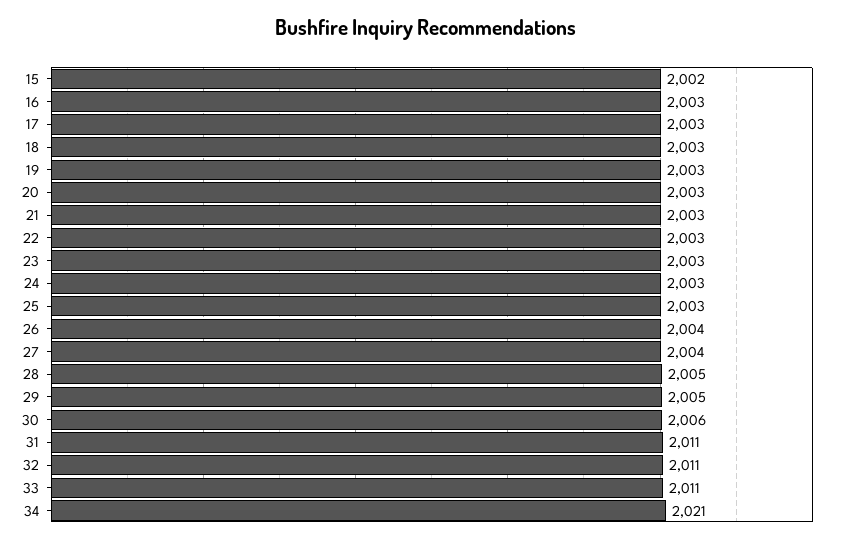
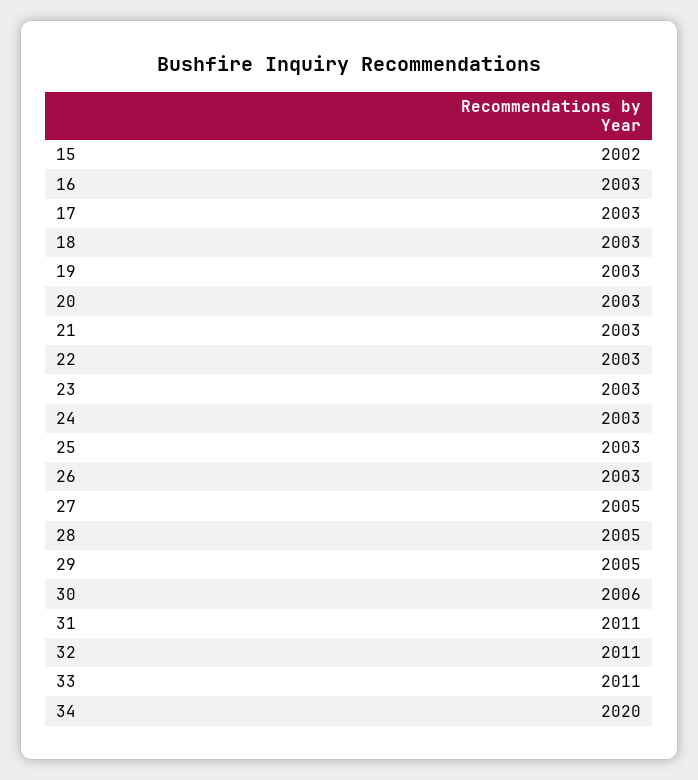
  {
    "15": 2002,
    "16": 2003,
    "17": 2003,
    "18": 2003,
    "19": 2003,
    "20": 2003,
    "21": 2003,
    "22": 2003,
    "23": 2003,
    "24": 2003,
    "25": 2003,
-   "26": 2004,
+   "26": 2003,
-   "27": 2004,
+   "27": 2005,
    "28": 2005,
    "29": 2005,
    "30": 2006,
    "31": 2011,
    "32": 2011,
    "33": 2011,
-   "34": 2021
+   "34": 2020
  }

